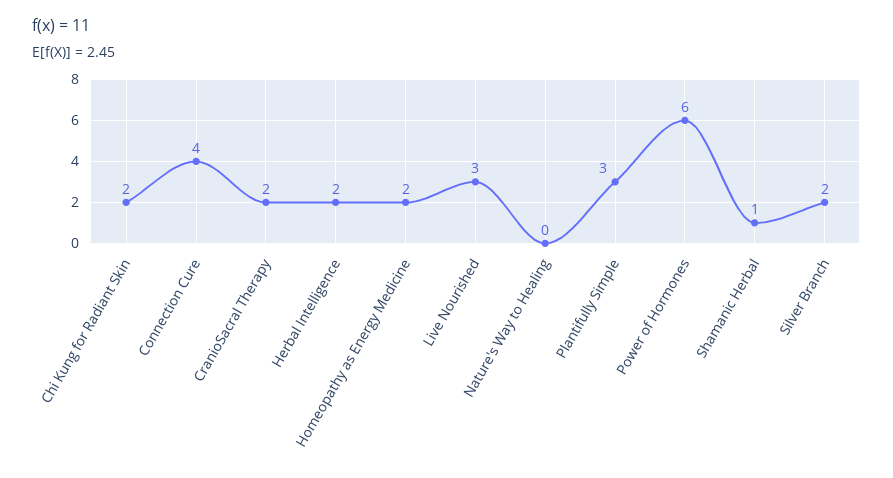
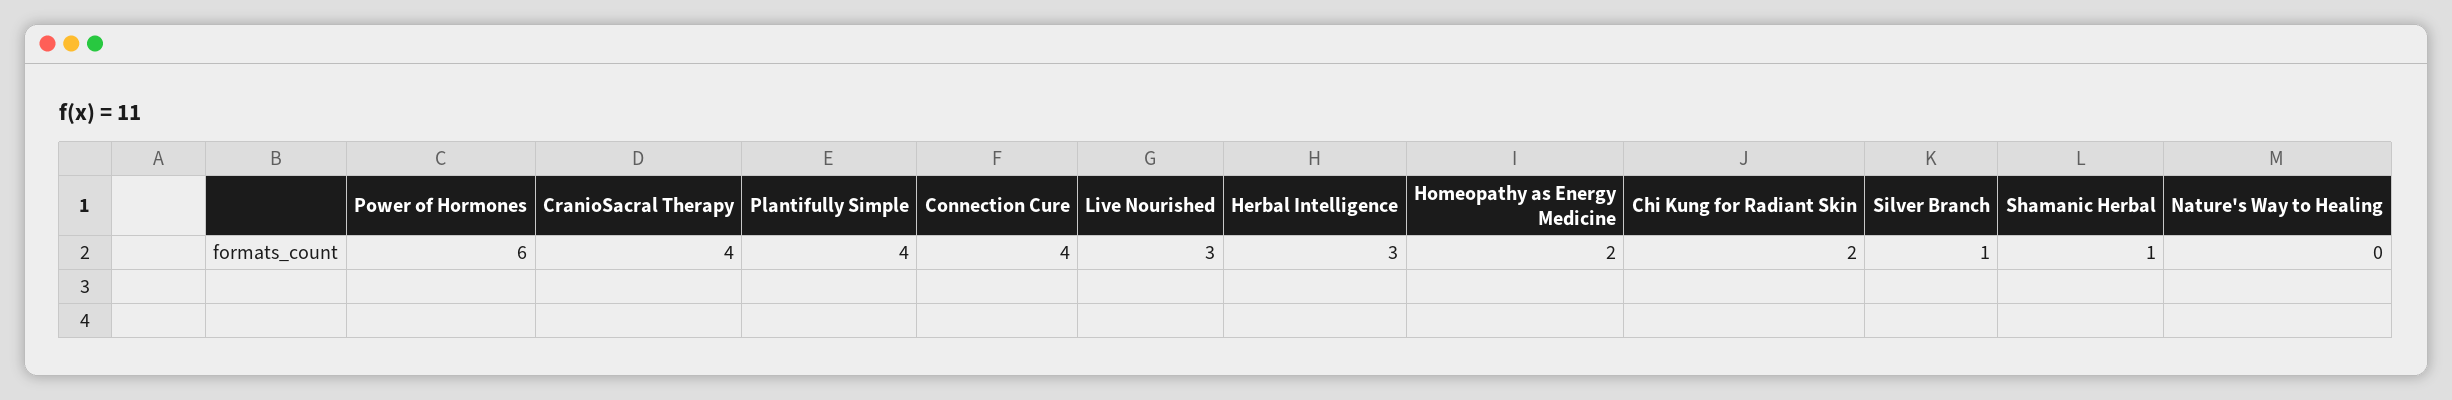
  {
    "Chi Kung for Radiant Skin": 2,
    "Connection Cure": 4,
-   "CranioSacral Therapy": 2,
+   "CranioSacral Therapy": 4,
-   "Herbal Intelligence": 2,
+   "Herbal Intelligence": 3,
    "Homeopathy as Energy Medicine": 2,
    "Live Nourished": 3,
    "Nature's Way to Healing": 0,
-   "Plantifully Simple": 3,
+   "Plantifully Simple": 4,
    "Power of Hormones": 6,
    "Shamanic Herbal": 1,
-   "Silver Branch": 2
+   "Silver Branch": 1
  }

